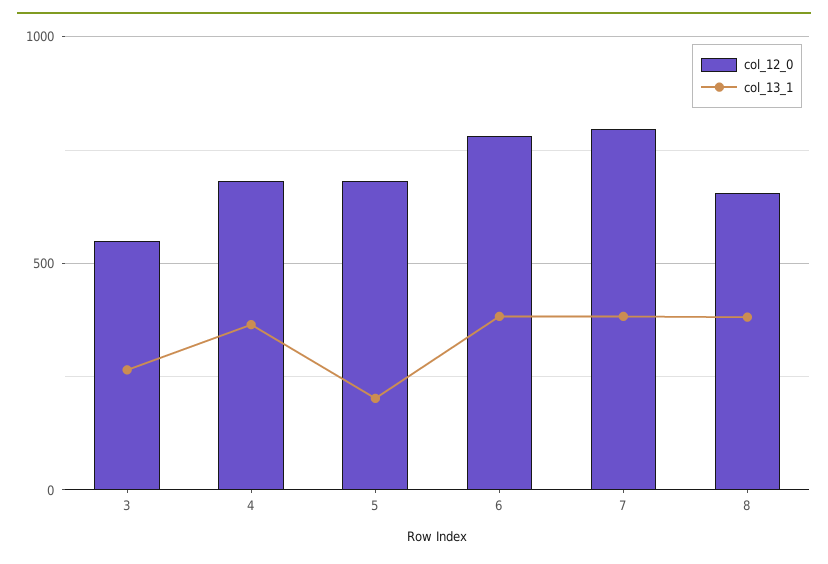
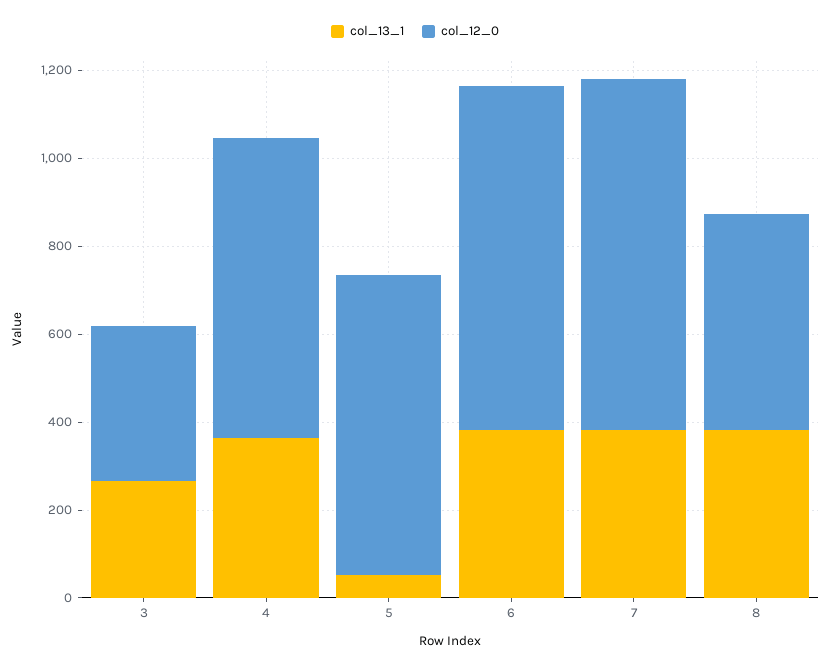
  {
    "col_12_0": {
-     "3": 550,
+     "3": 350,
      "4": 700,
      "5": 700,
      "6": 800,
      "7": 800,
-     "8": 650
+     "8": 500
    },
    "col_13_1": {
      "3": 250,
      "4": 350,
-     "5": 200,
+     "5": 50,
      "6": 400,
      "7": 400,
      "8": 400
    }
  }

